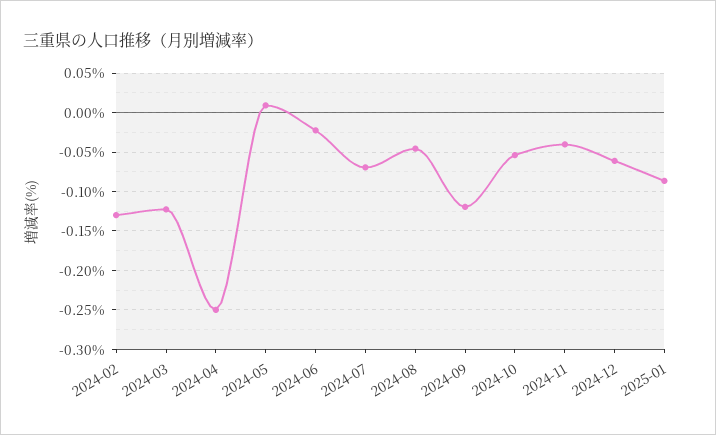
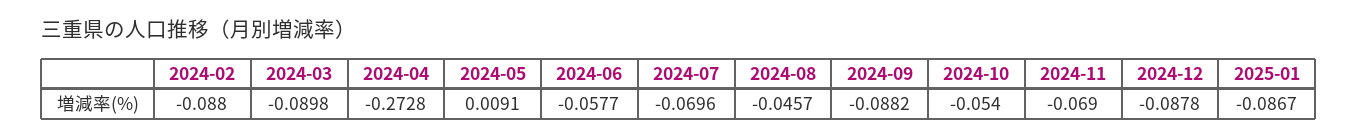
  {
-   "2024-02": -0.13,
+   "2024-02": -0.088,
-   "2024-03": -0.12,
+   "2024-03": -0.0898,
-   "2024-04": -0.25,
+   "2024-04": -0.2728,
    "2024-05": 0.0091,
-   "2024-06": -0.02,
+   "2024-06": -0.0577,
    "2024-07": -0.0696,
    "2024-08": -0.0457,
-   "2024-09": -0.12,
+   "2024-09": -0.0882,
    "2024-10": -0.054,
-   "2024-11": -0.04,
+   "2024-11": -0.069,
-   "2024-12": -0.06,
+   "2024-12": -0.0878,
    "2025-01": -0.0867
  }

